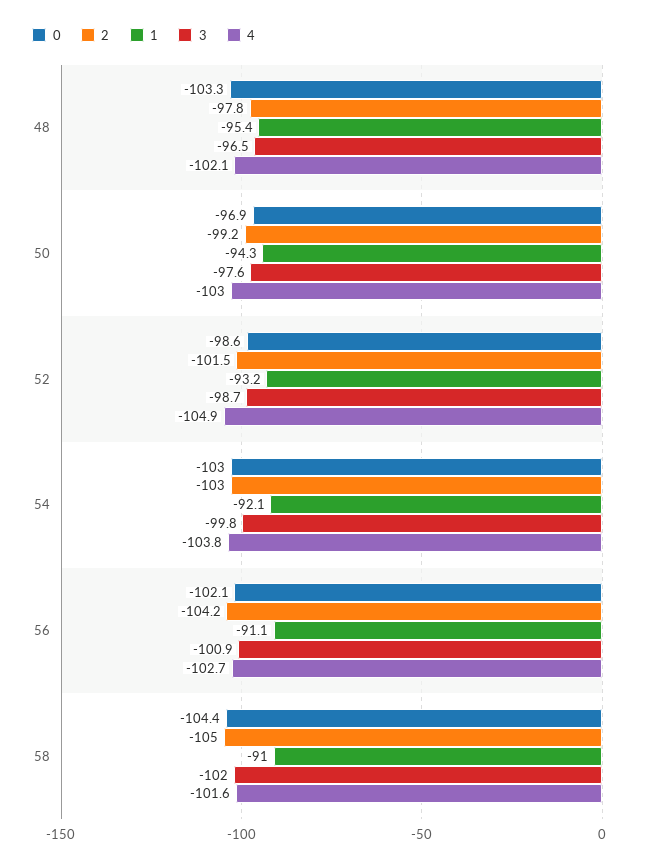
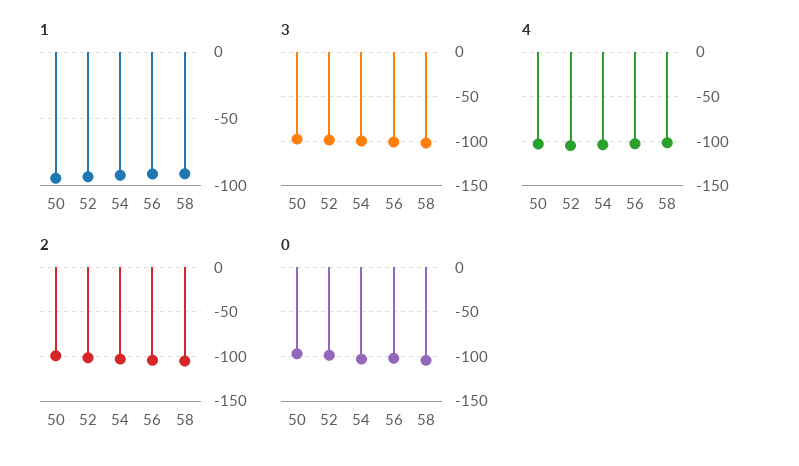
  {
    "0": {
-     "48": -103.3,
      "50": -96.9,
      "52": -98.6,
      "54": -103,
      "56": -102.1,
      "58": -104.4
    },
    "2": {
-     "48": -97.8,
      "50": -99.2,
      "52": -101.5,
      "54": -103,
      "56": -104.2,
      "58": -105
    },
    "1": {
-     "48": -95.4,
      "50": -94.3,
      "52": -93.2,
      "54": -92.1,
      "56": -91.1,
      "58": -91
    },
    "3": {
-     "48": -96.5,
      "50": -97.6,
      "52": -98.7,
      "54": -99.8,
      "56": -100.9,
      "58": -102
    },
    "4": {
-     "48": -102.1,
      "50": -103,
      "52": -104.9,
      "54": -103.8,
      "56": -102.7,
      "58": -101.6
    }
  }

